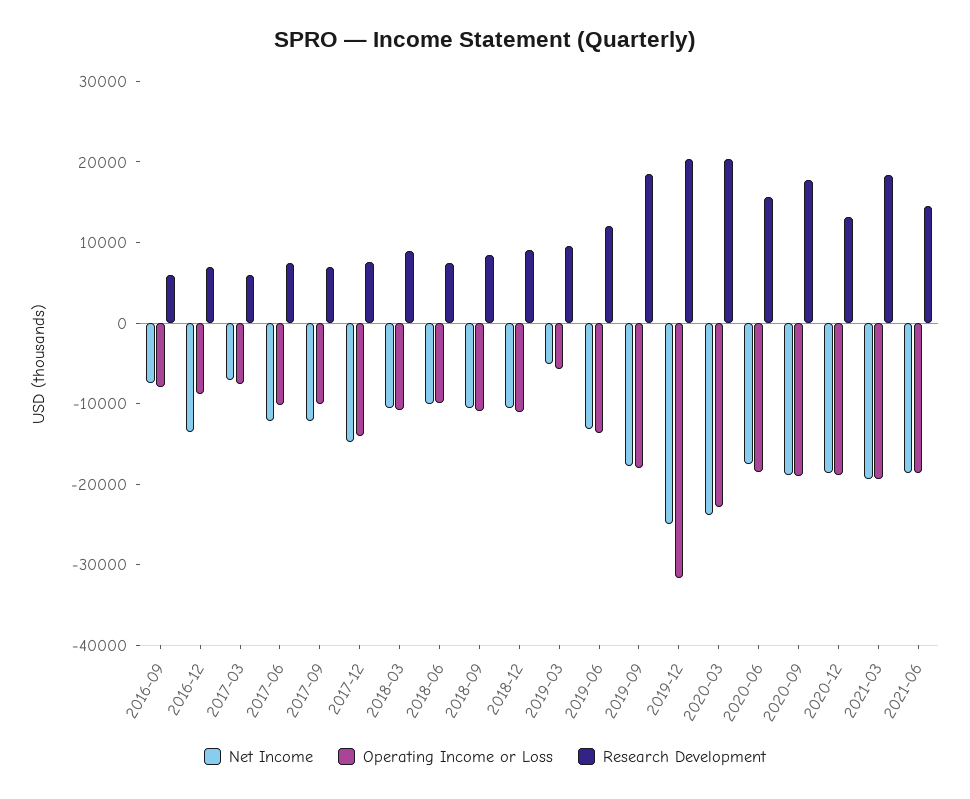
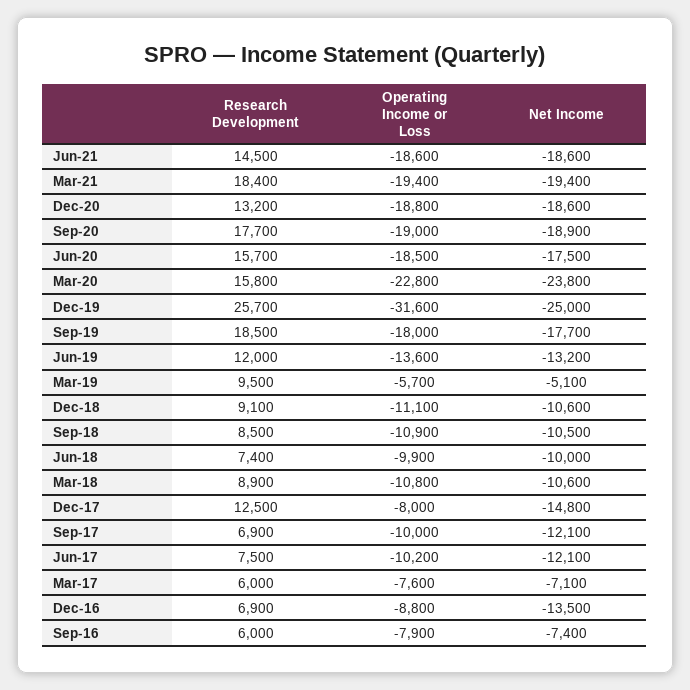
  {
    "Net Income": {
      "2016-09": -7400,
      "2016-12": -13500,
      "2017-03": -7100,
      "2017-06": -12100,
      "2017-09": -12100,
      "2017-12": -14800,
      "2018-03": -10600,
      "2018-06": -10000,
      "2018-09": -10500,
      "2018-12": -10600,
      "2019-03": -5100,
      "2019-06": -13200,
      "2019-09": -17700,
      "2019-12": -25000,
      "2020-03": -23800,
      "2020-06": -17500,
      "2020-09": -18900,
      "2020-12": -18600,
      "2021-03": -19400,
      "2021-06": -18600
    },
    "Operating Income or Loss": {
      "2016-09": -7900,
      "2016-12": -8800,
      "2017-03": -7600,
      "2017-06": -10200,
      "2017-09": -10000,
-     "2017-12": -14000,
+     "2017-12": -8000,
      "2018-03": -10800,
      "2018-06": -9900,
      "2018-09": -10900,
      "2018-12": -11100,
      "2019-03": -5700,
      "2019-06": -13600,
      "2019-09": -18000,
      "2019-12": -31600,
      "2020-03": -22800,
      "2020-06": -18500,
      "2020-09": -19000,
      "2020-12": -18800,
      "2021-03": -19400,
      "2021-06": -18600
    },
    "Research Development": {
      "2016-09": 6000,
      "2016-12": 6900,
      "2017-03": 6000,
      "2017-06": 7500,
      "2017-09": 6900,
-     "2017-12": 8000,
+     "2017-12": 12500,
      "2018-03": 8900,
      "2018-06": 7400,
      "2018-09": 8500,
      "2018-12": 9100,
      "2019-03": 9500,
      "2019-06": 12000,
      "2019-09": 18500,
-     "2019-12": 20000,
+     "2019-12": 25700,
-     "2020-03": 20000,
+     "2020-03": 15800,
      "2020-06": 15700,
      "2020-09": 17700,
      "2020-12": 13200,
      "2021-03": 18400,
      "2021-06": 14500
    }
  }

